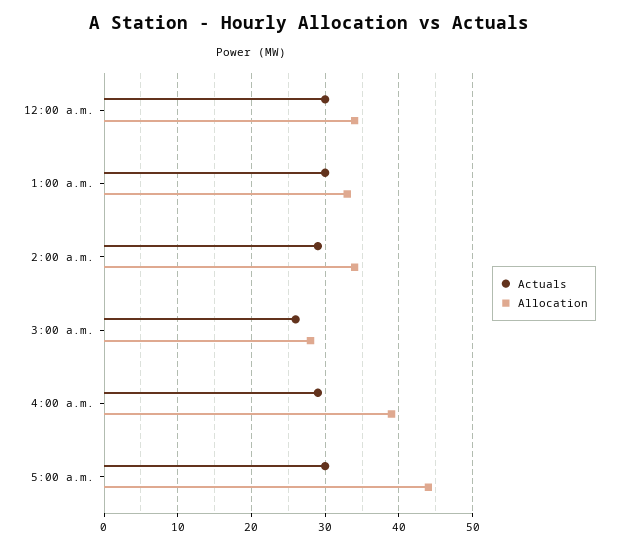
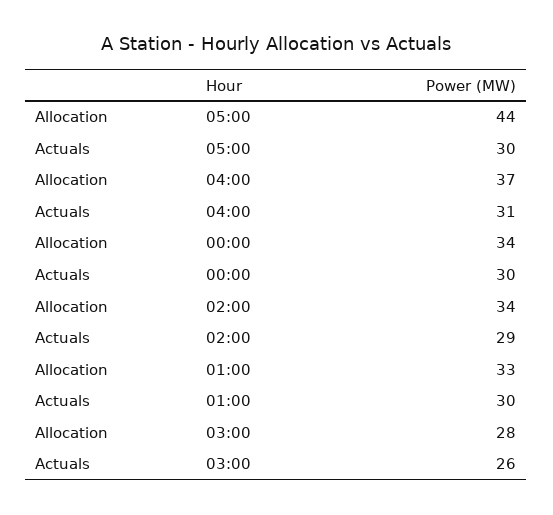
  {
    "Actuals": {
      "12:00 a.m.": 30,
      "1:00 a.m.": 30,
      "2:00 a.m.": 29,
      "3:00 a.m.": 26,
-     "4:00 a.m.": 29,
+     "4:00 a.m.": 31,
      "5:00 a.m.": 30
    },
    "Allocation": {
      "12:00 a.m.": 34,
      "1:00 a.m.": 33,
      "2:00 a.m.": 34,
      "3:00 a.m.": 28,
-     "4:00 a.m.": 39,
+     "4:00 a.m.": 37,
      "5:00 a.m.": 44
    }
  }

